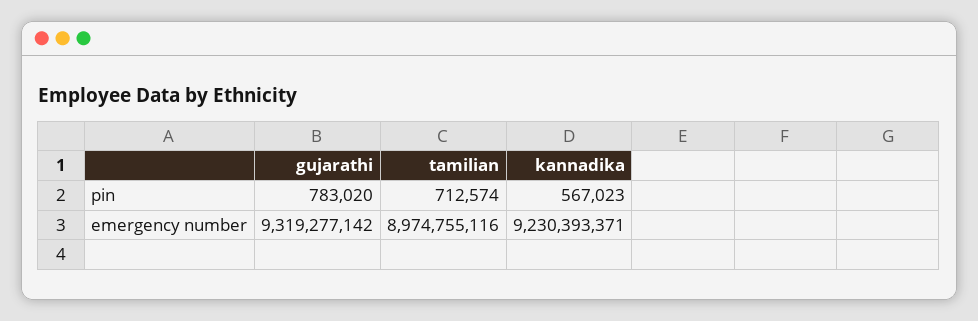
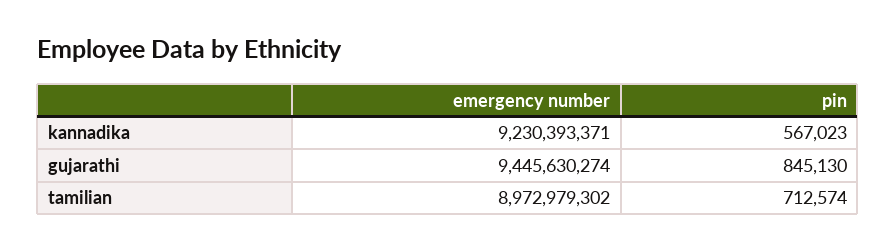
  {
    "gujarathi": {
-     "pin": 783020,
+     "pin": 845130,
-     "emergency number": 9319277142
+     "emergency number": 9445630274
    },
    "tamilian": {
      "pin": 712574,
-     "emergency number": 8974755116
+     "emergency number": 8972979302
    },
    "kannadika": {
      "pin": 567023,
      "emergency number": 9230393371
    }
  }

